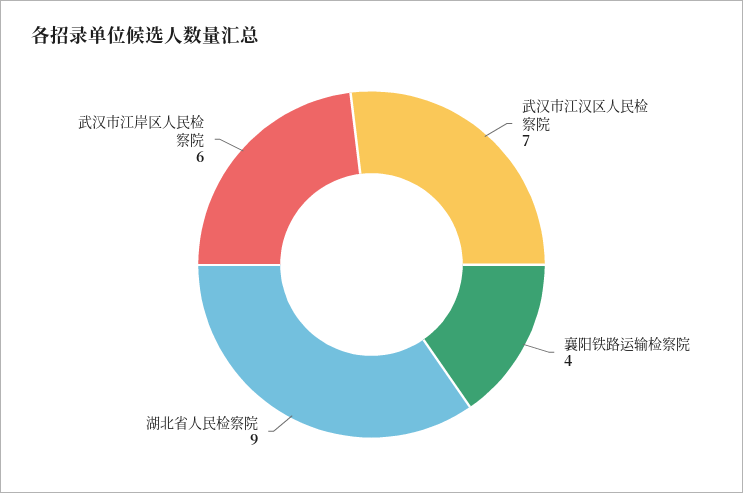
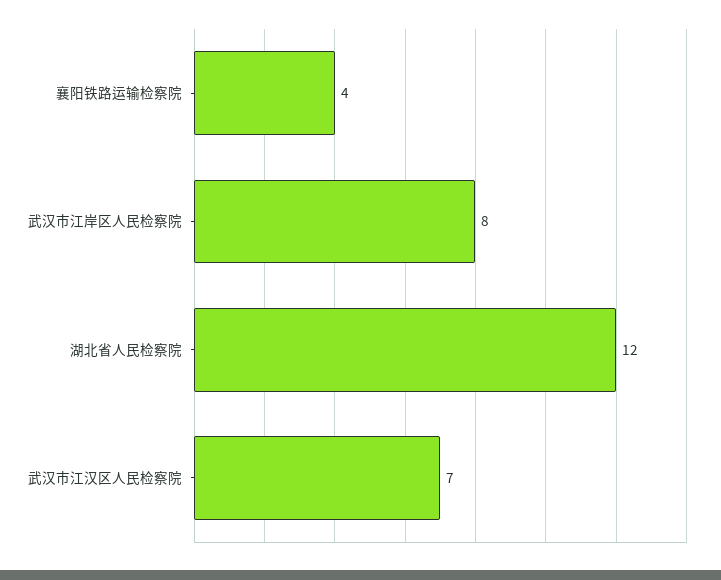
  {
    "武汉市江汉区人民检察院": 7,
    "襄阳铁路运输检察院": 4,
-   "湖北省人民检察院": 9,
+   "湖北省人民检察院": 12,
-   "武汉市江岸区人民检察院": 6
+   "武汉市江岸区人民检察院": 8
  }

